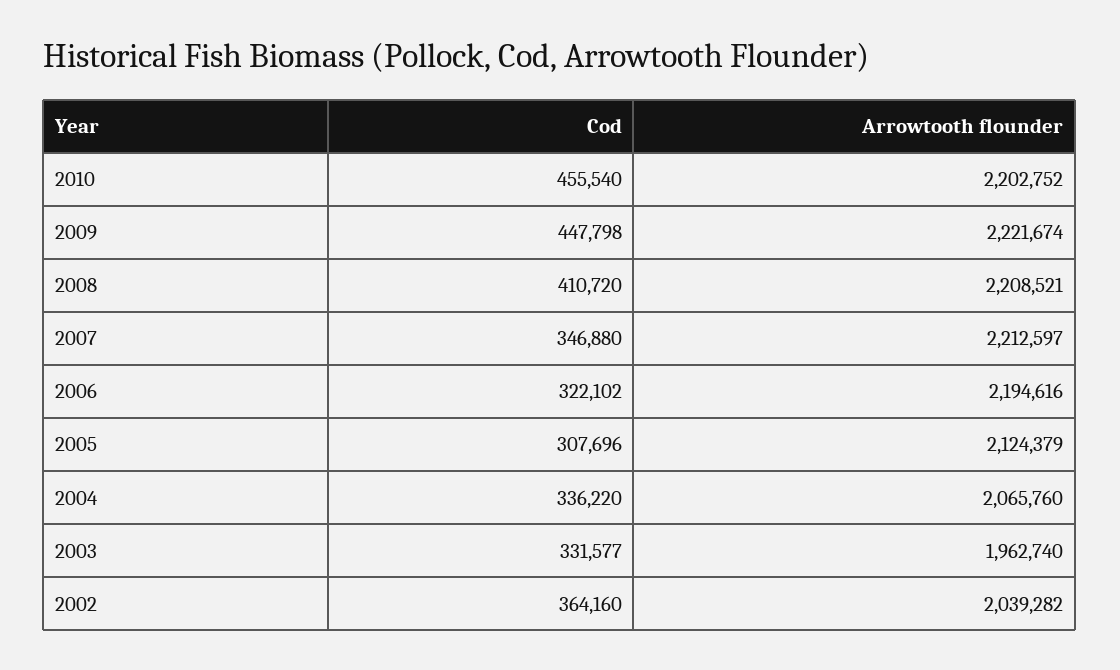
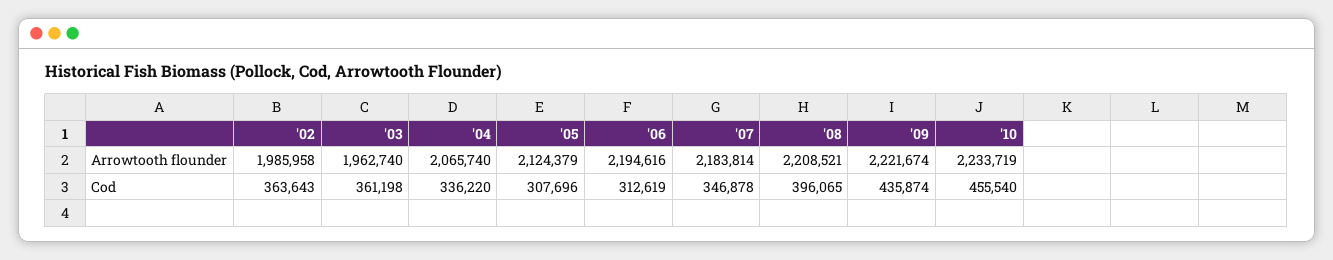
  {
    "Cod": {
      "2010": 455540,
-     "2009": 447798,
+     "2009": 435874,
-     "2008": 410720,
+     "2008": 396065,
-     "2007": 346880,
+     "2007": 346878,
-     "2006": 322102,
+     "2006": 312619,
      "2005": 307696,
      "2004": 336220,
-     "2003": 331577,
+     "2003": 361198,
-     "2002": 364160
+     "2002": 363643
    },
    "Arrowtooth flounder": {
-     "2010": 2202752,
+     "2010": 2233719,
      "2009": 2221674,
      "2008": 2208521,
-     "2007": 2212597,
+     "2007": 2183814,
      "2006": 2194616,
      "2005": 2124379,
-     "2004": 2065760,
+     "2004": 2065740,
      "2003": 1962740,
-     "2002": 2039282
+     "2002": 1985958
    }
  }

